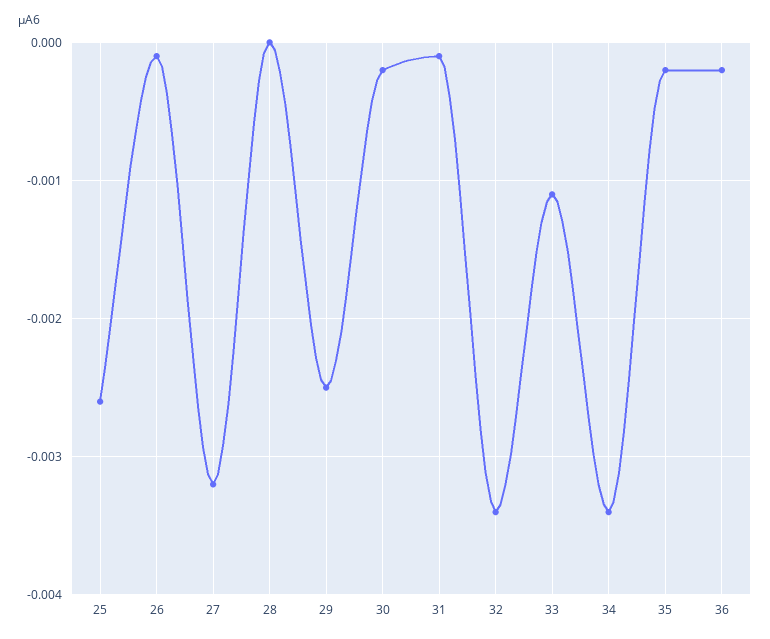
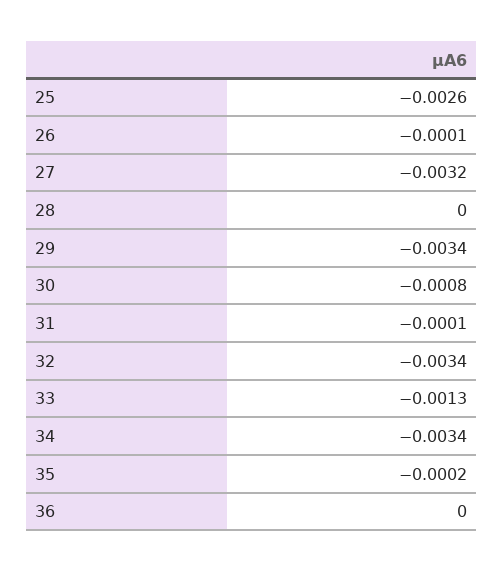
  {
    "25": -0.0026,
    "26": -0.0001,
    "27": -0.0032,
    "28": 0,
-   "29": -0.0025,
+   "29": -0.0034,
-   "30": -0.0002,
+   "30": -0.0008,
    "31": -0.0001,
    "32": -0.0034,
-   "33": -0.0011,
+   "33": -0.0013,
    "34": -0.0034,
    "35": -0.0002,
-   "36": -0.0002
+   "36": 0
  }

